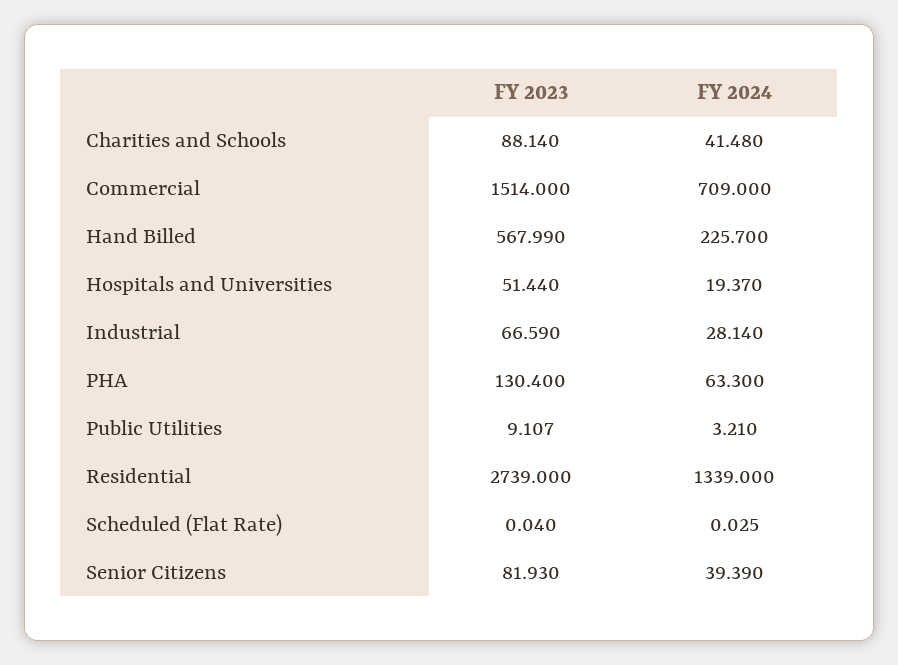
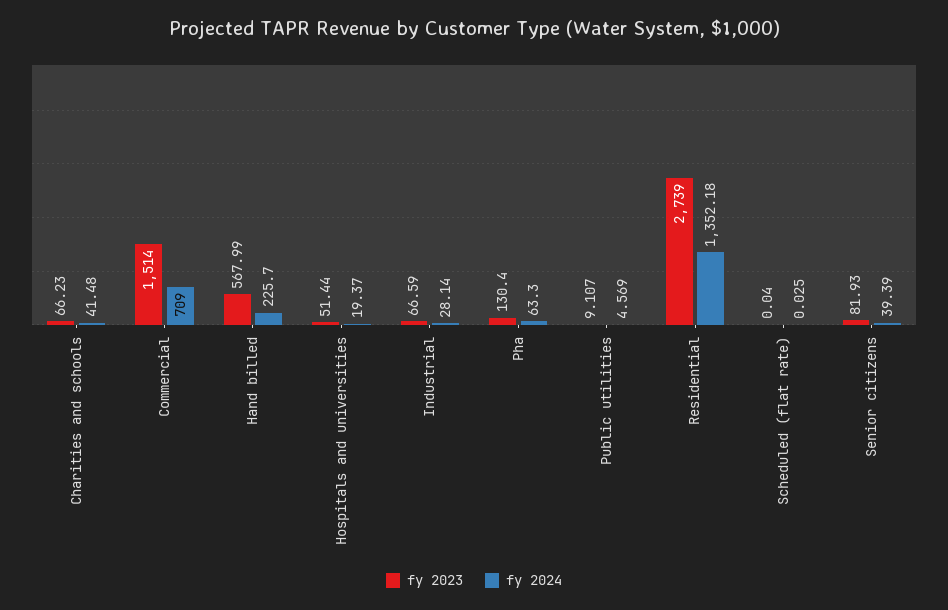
  {
    "FY 2023": {
-     "Charities and Schools": 88.14,
+     "Charities and Schools": 66.23,
      "Commercial": 1514,
      "Hand Billed": 567.99,
      "Hospitals and Universities": 51.44,
      "Industrial": 66.59,
      "PHA": 130.4,
      "Public Utilities": 9.107,
      "Residential": 2739,
      "Scheduled (Flat Rate)": 0.04,
      "Senior Citizens": 81.93
    },
    "FY 2024": {
      "Charities and Schools": 41.48,
      "Commercial": 709,
      "Hand Billed": 225.7,
      "Hospitals and Universities": 19.37,
      "Industrial": 28.14,
      "PHA": 63.3,
-     "Public Utilities": 3.21,
+     "Public Utilities": 4.569,
-     "Residential": 1339,
+     "Residential": 1352.18,
      "Scheduled (Flat Rate)": 0.025,
      "Senior Citizens": 39.39
    }
  }

